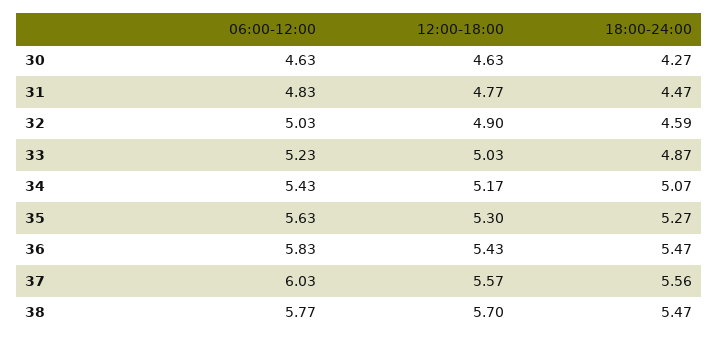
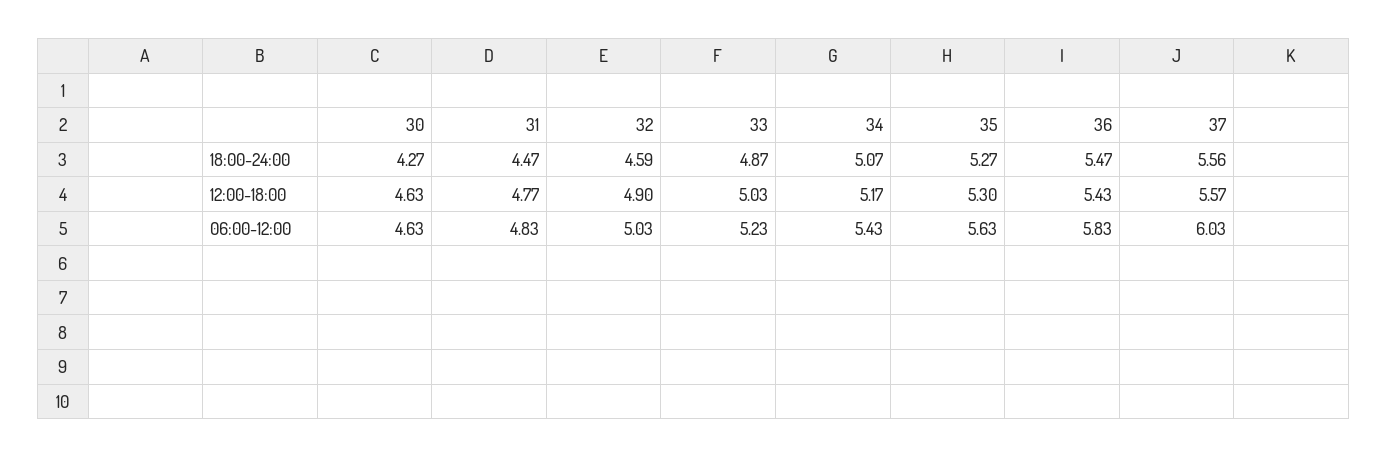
  {
    "06:00-12:00": {
      "30": 4.63,
      "31": 4.83,
      "32": 5.03,
      "33": 5.23,
      "34": 5.43,
      "35": 5.63,
      "36": 5.83,
-     "37": 6.03,
+     "37": 6.03
-     "38": 5.77
    },
    "12:00-18:00": {
      "30": 4.63,
      "31": 4.77,
      "32": 4.9,
      "33": 5.03,
      "34": 5.17,
      "35": 5.3,
      "36": 5.43,
-     "37": 5.57,
+     "37": 5.57
-     "38": 5.7
    },
    "18:00-24:00": {
      "30": 4.27,
      "31": 4.47,
      "32": 4.59,
      "33": 4.87,
      "34": 5.07,
      "35": 5.27,
      "36": 5.47,
-     "37": 5.56,
+     "37": 5.56
-     "38": 5.47
    }
  }

